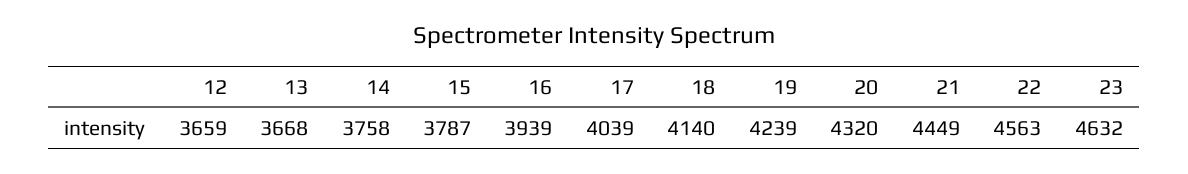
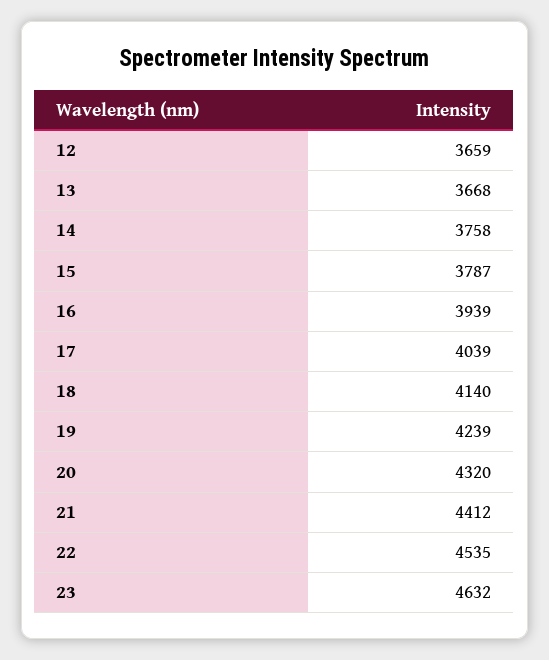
  {
    "12": 3659,
    "13": 3668,
    "14": 3758,
    "15": 3787,
    "16": 3939,
    "17": 4039,
    "18": 4140,
    "19": 4239,
    "20": 4320,
-   "21": 4449,
+   "21": 4412,
-   "22": 4563,
+   "22": 4535,
    "23": 4632
  }

